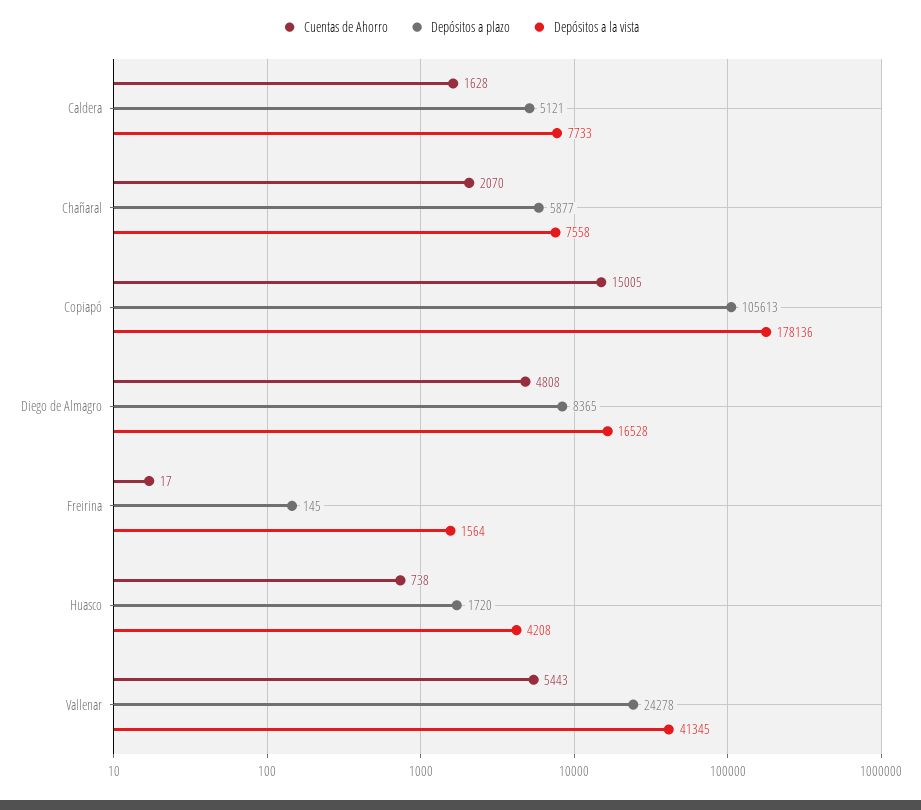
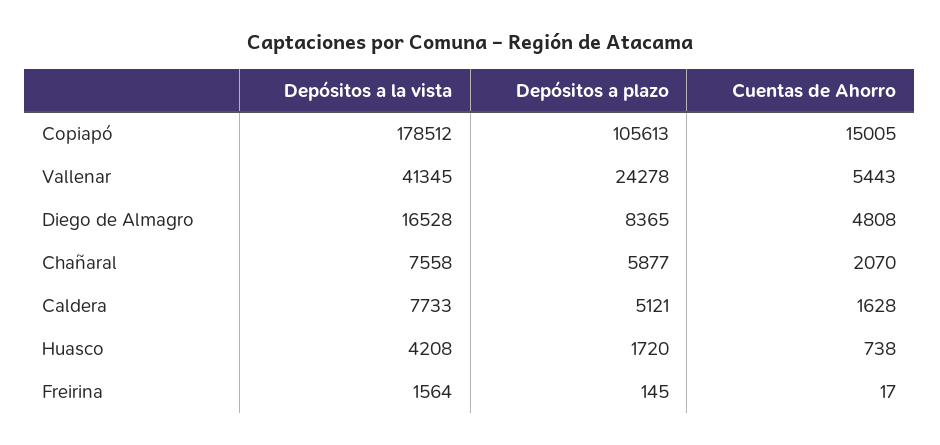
  {
    "Cuentas de Ahorro": {
      "Caldera": 1628,
      "Chañaral": 2070,
      "Copiapó": 15005,
      "Diego de Almagro": 4808,
      "Freirina": 17,
      "Huasco": 738,
      "Vallenar": 5443
    },
    "Depósitos a plazo": {
      "Caldera": 5121,
      "Chañaral": 5877,
      "Copiapó": 105613,
      "Diego de Almagro": 8365,
      "Freirina": 145,
      "Huasco": 1720,
      "Vallenar": 24278
    },
    "Depósitos a la vista": {
      "Caldera": 7733,
      "Chañaral": 7558,
-     "Copiapó": 178136,
+     "Copiapó": 178512,
      "Diego de Almagro": 16528,
      "Freirina": 1564,
      "Huasco": 4208,
      "Vallenar": 41345
    }
  }

